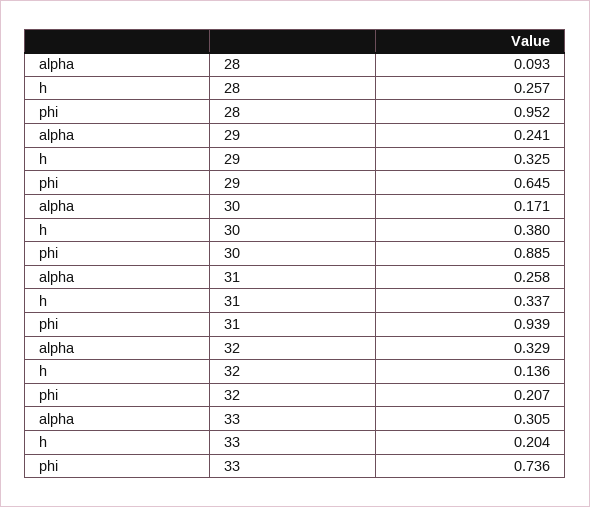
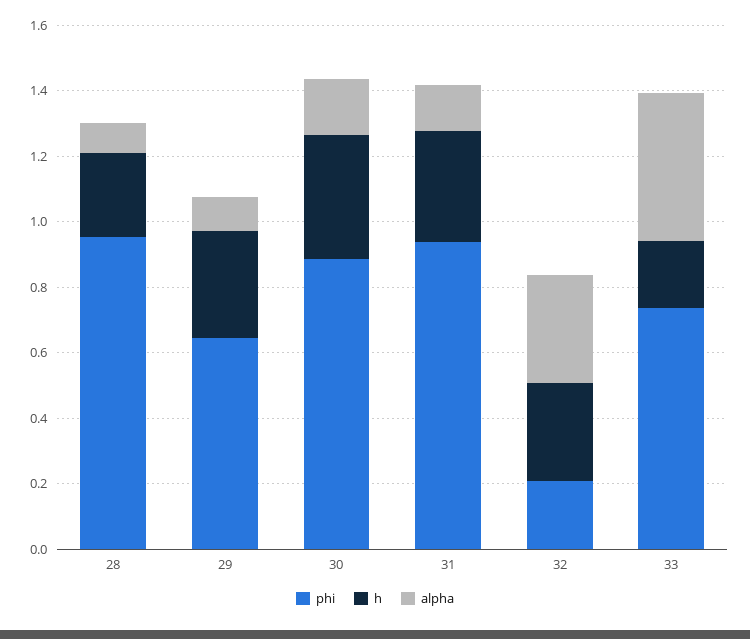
  {
    "alpha": {
      "28": 0.093,
-     "29": 0.241,
+     "29": 0.1,
      "30": 0.171,
-     "31": 0.258,
+     "31": 0.15,
      "32": 0.329,
-     "33": 0.305
+     "33": 0.45
    },
    "h": {
      "28": 0.257,
      "29": 0.325,
      "30": 0.38,
      "31": 0.337,
-     "32": 0.136,
+     "32": 0.3,
      "33": 0.204
    },
    "phi": {
      "28": 0.952,
      "29": 0.645,
      "30": 0.885,
      "31": 0.939,
      "32": 0.207,
      "33": 0.736
    }
  }

